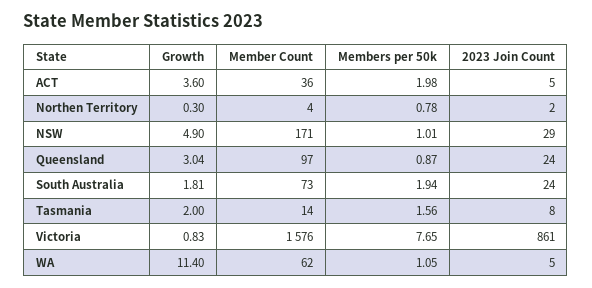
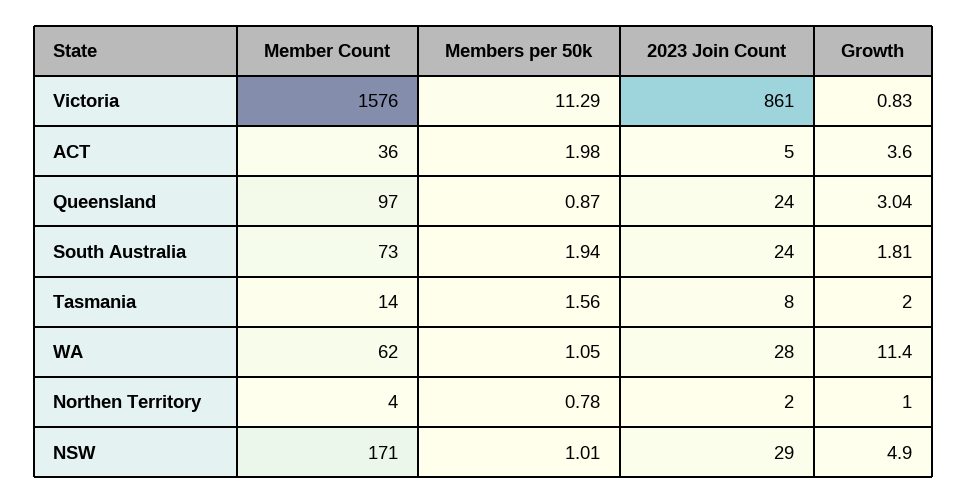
  {
    "Growth": {
      "ACT": 3.6,
-     "Northen Territory": 0.3,
+     "Northen Territory": 1,
      "NSW": 4.9,
      "Queensland": 3.04,
      "South Australia": 1.81,
      "Tasmania": 2,
      "Victoria": 0.83,
      "WA": 11.4
    },
    "Member Count": {
      "ACT": 36,
      "Northen Territory": 4,
      "NSW": 171,
      "Queensland": 97,
      "South Australia": 73,
      "Tasmania": 14,
      "Victoria": 1576,
      "WA": 62
    },
    "Members per 50k": {
      "ACT": 1.98,
      "Northen Territory": 0.78,
      "NSW": 1.01,
      "Queensland": 0.87,
      "South Australia": 1.94,
      "Tasmania": 1.56,
-     "Victoria": 7.65,
+     "Victoria": 11.29,
      "WA": 1.05
    },
    "2023 Join Count": {
      "ACT": 5,
      "Northen Territory": 2,
      "NSW": 29,
      "Queensland": 24,
      "South Australia": 24,
      "Tasmania": 8,
      "Victoria": 861,
-     "WA": 5
+     "WA": 28
    }
  }

